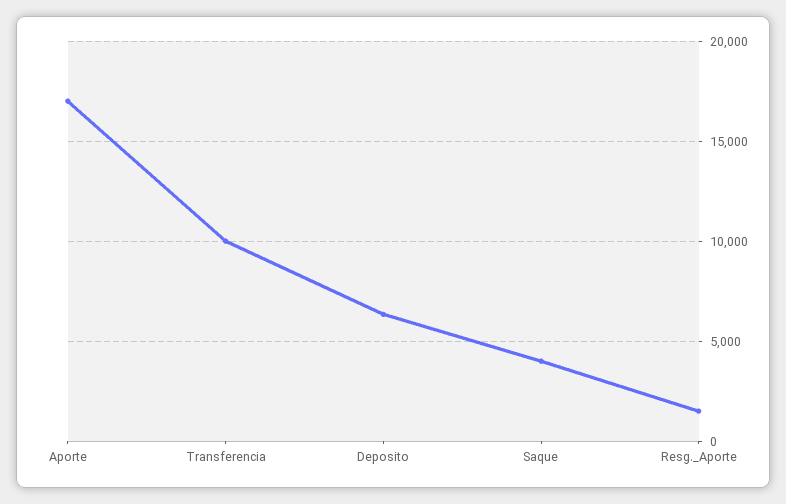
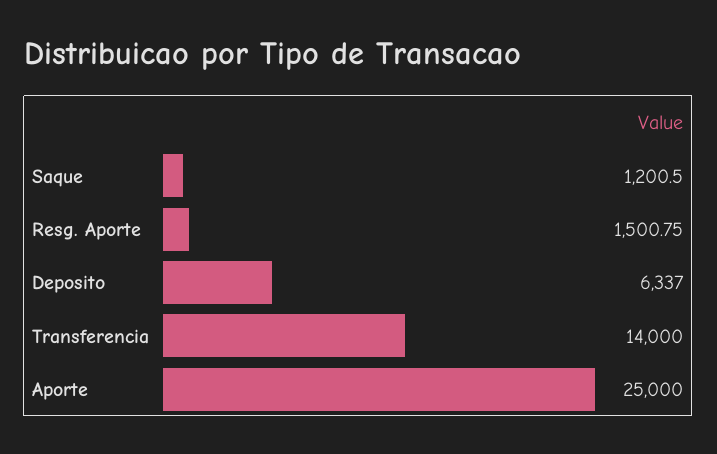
  {
-   "Aporte": 17000,
+   "Aporte": 25000,
-   "Transferencia": 10000,
+   "Transferencia": 14000,
    "Deposito": 6337,
-   "Saque": 4000,
+   "Saque": 1200.5,
    "Resg._Aporte": 1500.75
  }

